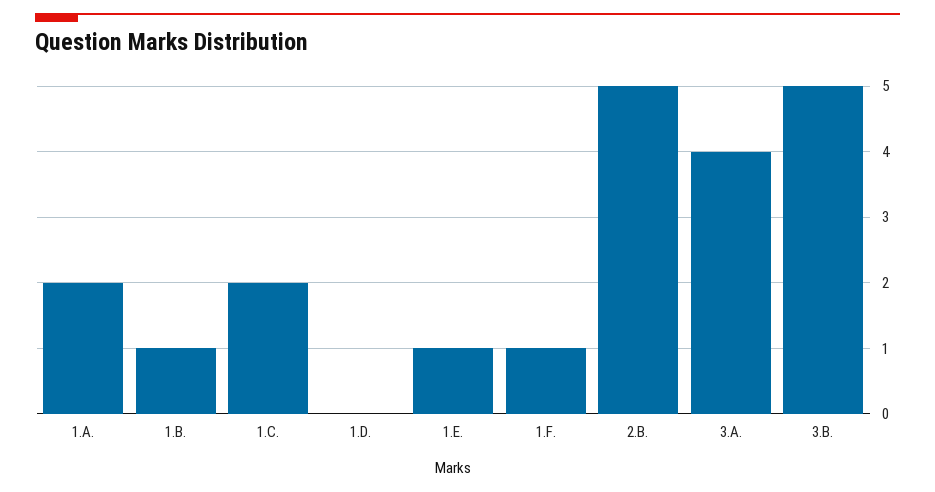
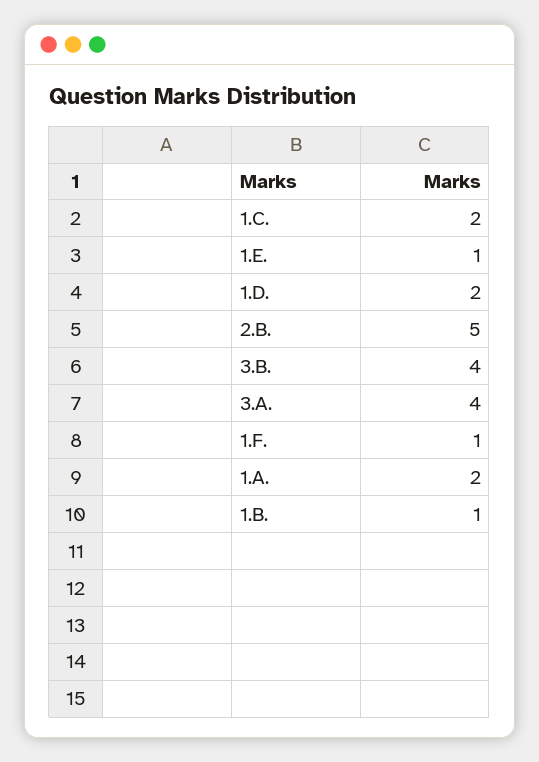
  {
    "1.A.": 2,
    "1.B.": 1,
    "1.C.": 2,
-   "1.D.": 0,
+   "1.D.": 2,
    "1.E.": 1,
    "1.F.": 1,
    "2.B.": 5,
    "3.A.": 4,
-   "3.B.": 5
+   "3.B.": 4
  }

